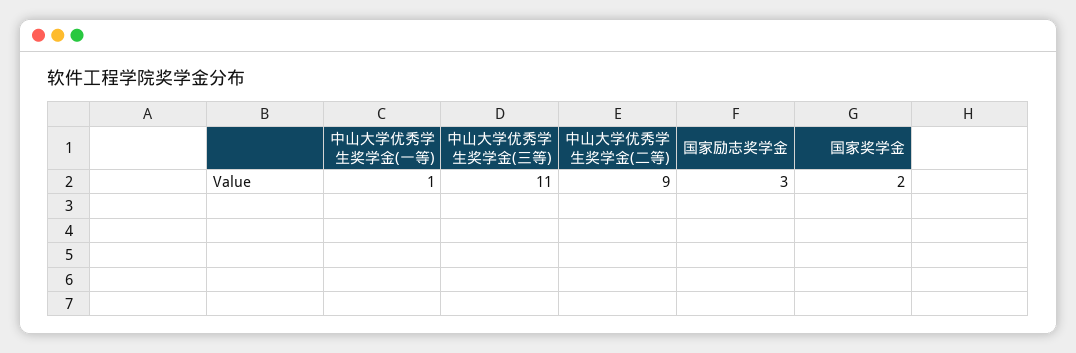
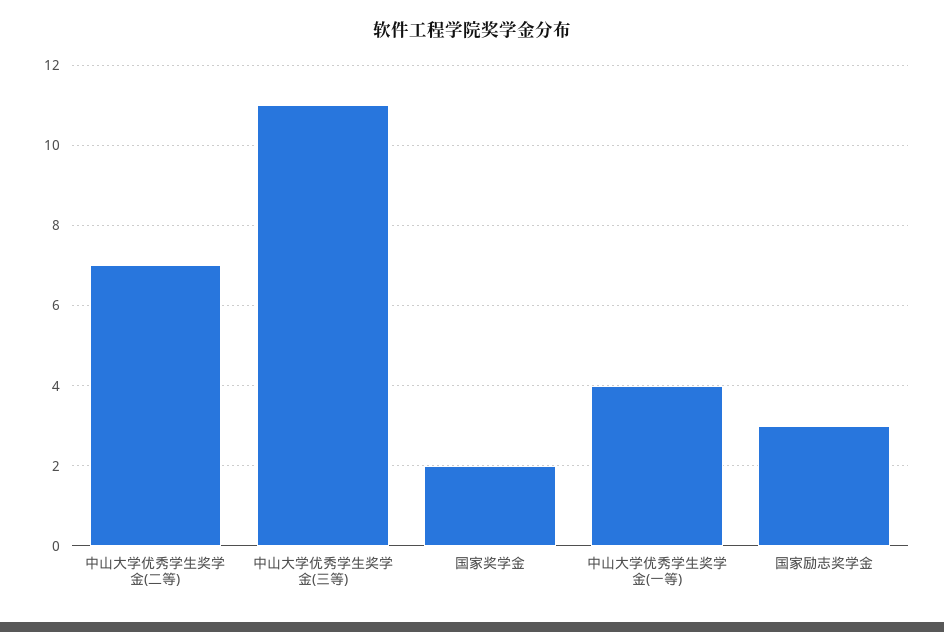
  {
-   "中山大学优秀学生奖学金(一等)": 1,
+   "中山大学优秀学生奖学金(一等)": 4,
    "中山大学优秀学生奖学金(三等)": 11,
-   "中山大学优秀学生奖学金(二等)": 9,
+   "中山大学优秀学生奖学金(二等)": 7,
    "国家励志奖学金": 3,
    "国家奖学金": 2
  }

